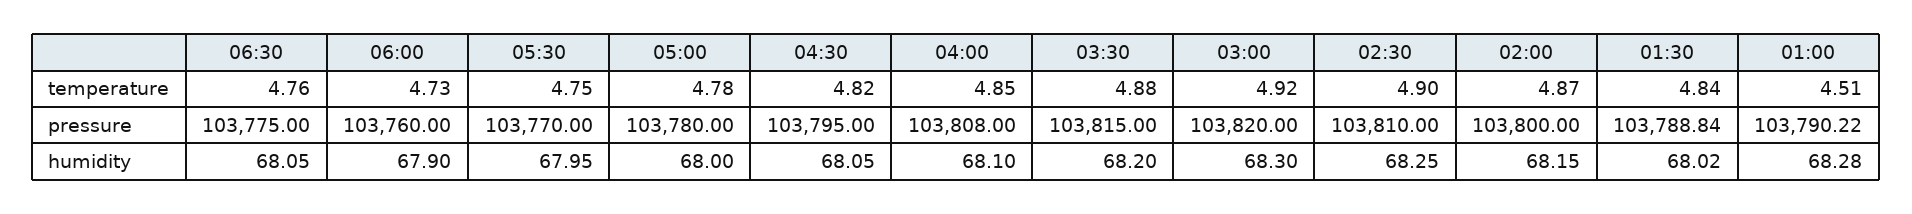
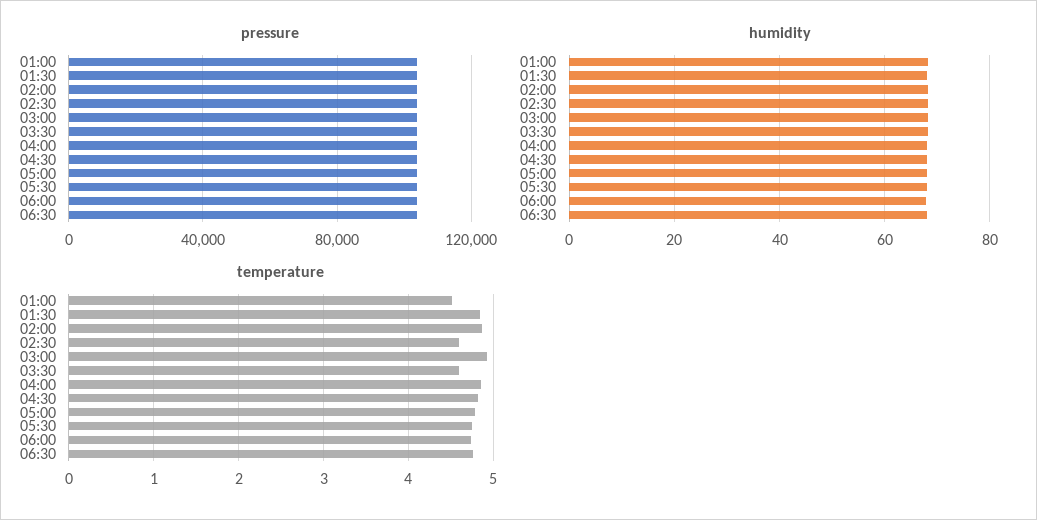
  {
    "temperature": {
      "06:30": 4.76,
      "06:00": 4.73,
      "05:30": 4.75,
      "05:00": 4.78,
      "04:30": 4.82,
      "04:00": 4.85,
-     "03:30": 4.88,
+     "03:30": 4.6,
      "03:00": 4.92,
-     "02:30": 4.9,
+     "02:30": 4.6,
      "02:00": 4.87,
      "01:30": 4.84,
      "01:00": 4.51
    },
    "pressure": {
      "06:30": 103775,
      "06:00": 103760,
      "05:30": 103770,
      "05:00": 103780,
      "04:30": 103795,
      "04:00": 103808,
      "03:30": 103815,
      "03:00": 103820,
      "02:30": 103810,
      "02:00": 103800,
      "01:30": 103788.84,
      "01:00": 103790.22
    },
    "humidity": {
      "06:30": 68.05,
      "06:00": 67.9,
      "05:30": 67.95,
      "05:00": 68,
      "04:30": 68.05,
      "04:00": 68.1,
      "03:30": 68.2,
      "03:00": 68.3,
      "02:30": 68.25,
      "02:00": 68.15,
      "01:30": 68.02,
      "01:00": 68.28
    }
  }

